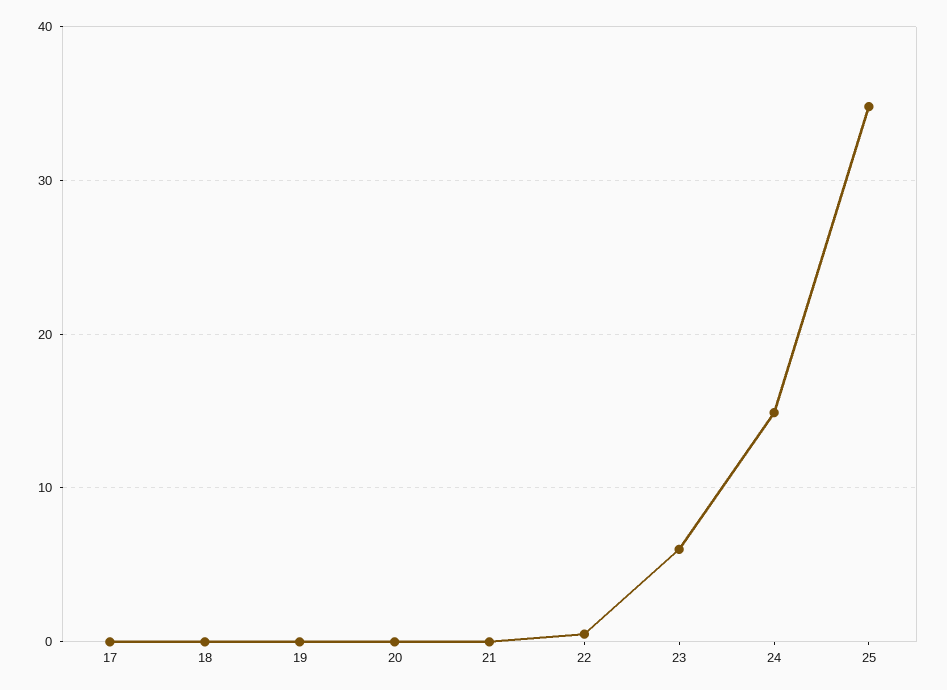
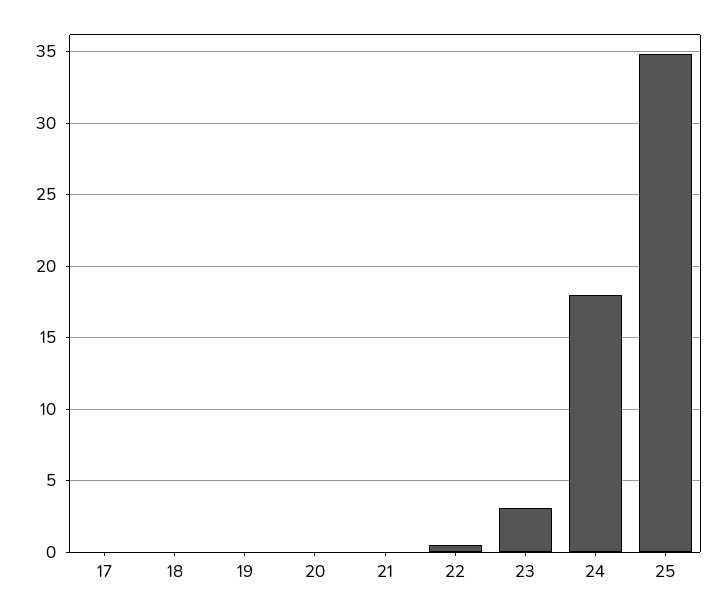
  {
    "17": 0,
    "18": 0,
    "19": 0,
    "20": 0,
    "21": 0,
    "22": 0.5,
-   "23": 6,
+   "23": 3,
-   "24": 15,
+   "24": 18,
    "25": 35
  }

